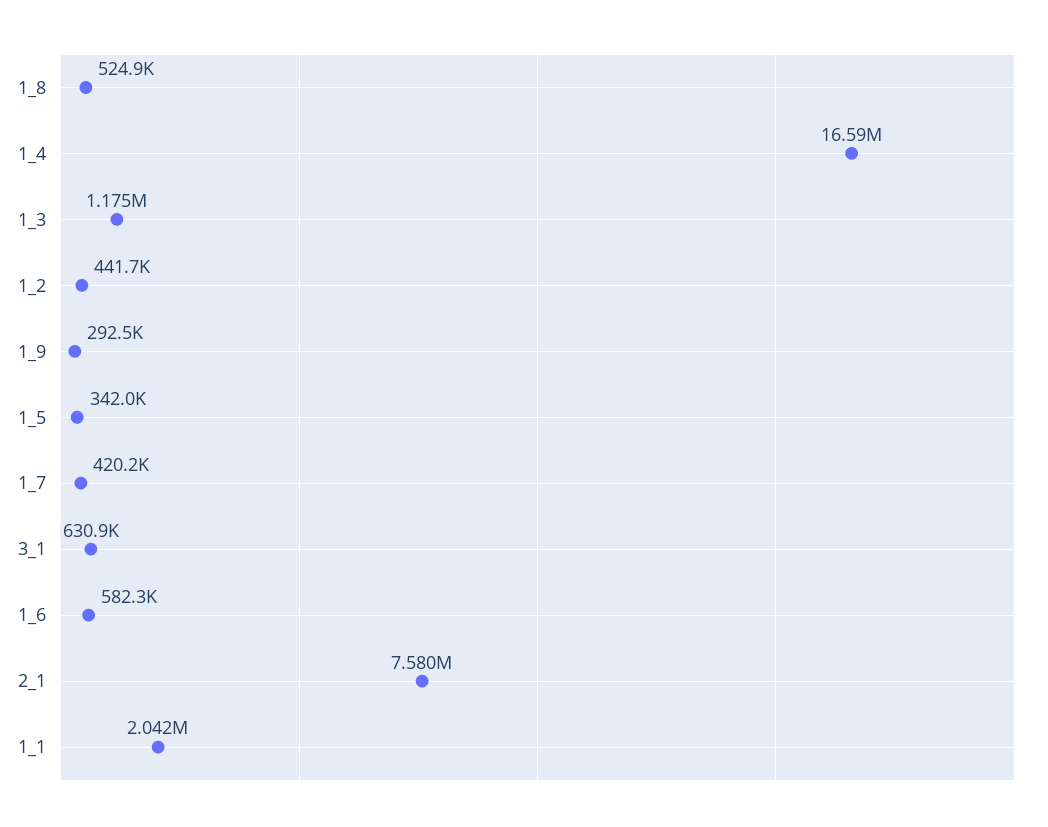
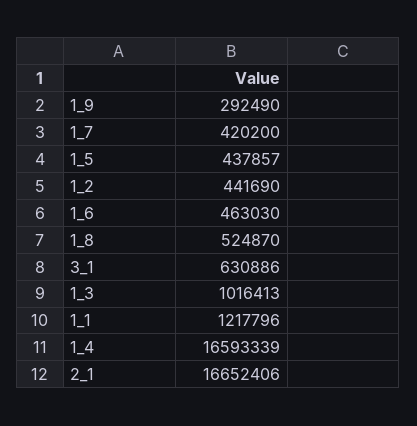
  {
    "1_8": 524870,
    "1_4": 16593339,
-   "1_3": 1175000,
+   "1_3": 1016413,
    "1_2": 441690,
    "1_9": 292490,
-   "1_5": 342000,
+   "1_5": 437857,
    "1_7": 420200,
    "3_1": 630886,
-   "1_6": 582300,
+   "1_6": 463030,
-   "2_1": 7580000,
+   "2_1": 16652406,
-   "1_1": 2042000
+   "1_1": 1217796
  }

